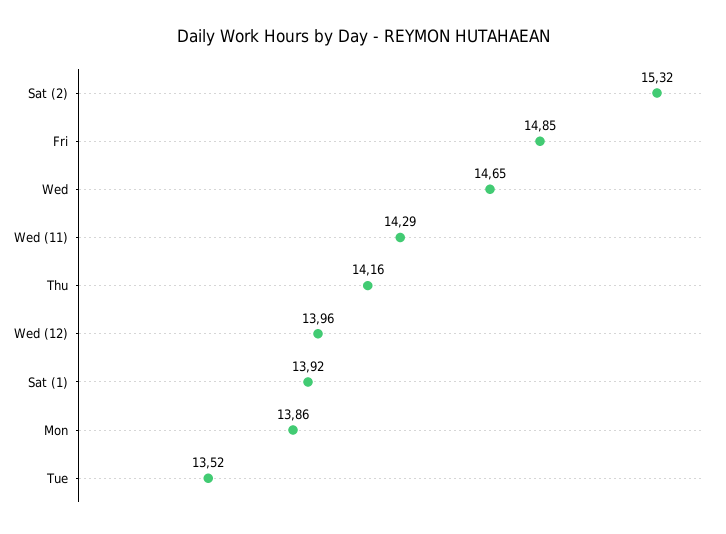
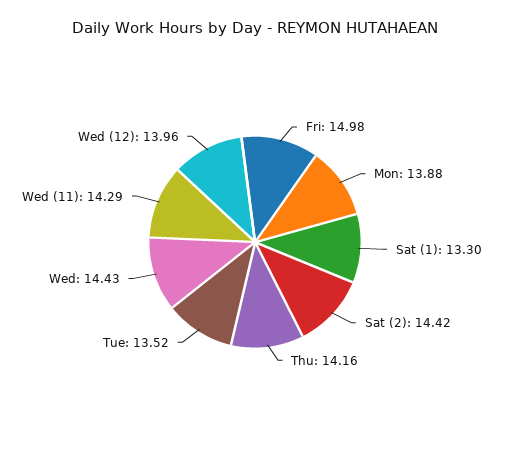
  {
-   "Sat (2)": 15.32,
+   "Sat (2)": 14.42,
-   "Fri": 14.85,
+   "Fri": 14.98,
-   "Wed": 14.65,
+   "Wed": 14.43,
    "Wed (11)": 14.29,
    "Thu": 14.16,
    "Wed (12)": 13.96,
-   "Sat (1)": 13.92,
+   "Sat (1)": 13.3,
-   "Mon": 13.86,
+   "Mon": 13.88,
    "Tue": 13.52
  }

